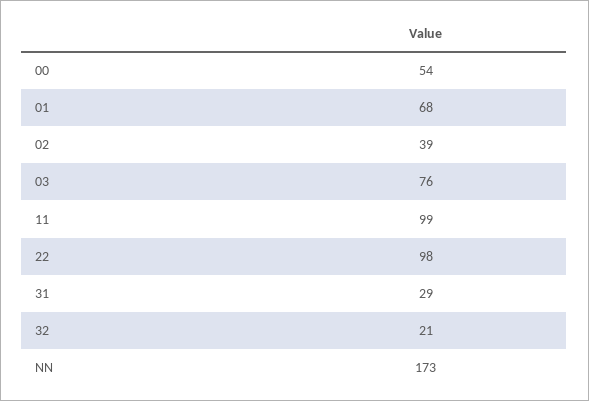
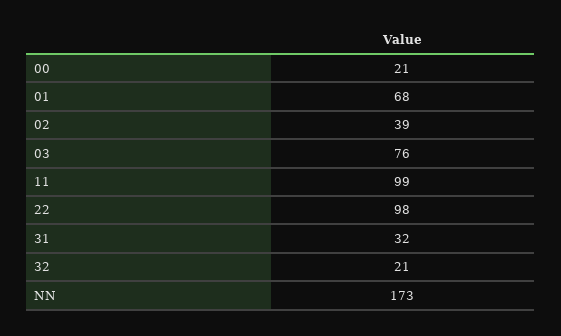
  {
-   "00": 54,
+   "00": 21,
    "01": 68,
    "02": 39,
    "03": 76,
    "11": 99,
    "22": 98,
-   "31": 29,
+   "31": 32,
    "32": 21,
    "NN": 173
  }

